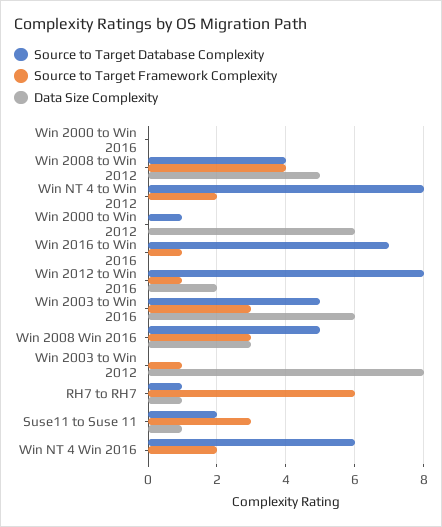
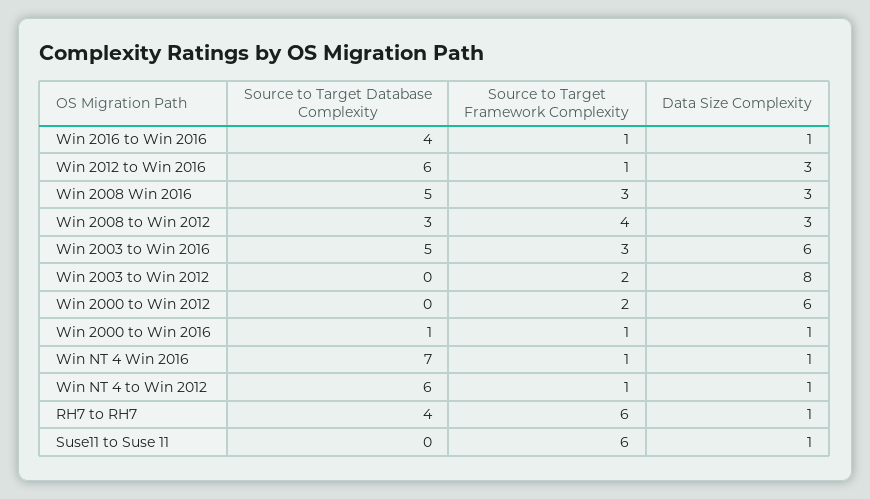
  {
    "Source to Target Database Complexity": {
-     "Win 2000 to Win 2016": 0,
+     "Win 2000 to Win 2016": 1,
-     "Win 2008 to Win 2012": 4,
+     "Win 2008 to Win 2012": 3,
-     "Win NT 4 to Win 2012": 8,
+     "Win NT 4 to Win 2012": 6,
-     "Win 2000 to Win 2012": 1,
+     "Win 2000 to Win 2012": 0,
-     "Win 2016 to Win 2016": 7,
+     "Win 2016 to Win 2016": 4,
-     "Win 2012 to Win 2016": 8,
+     "Win 2012 to Win 2016": 6,
      "Win 2003 to Win 2016": 5,
      "Win 2008 Win 2016": 5,
      "Win 2003 to Win 2012": 0,
-     "RH7 to RH7": 1,
+     "RH7 to RH7": 4,
-     "Suse11 to Suse 11": 2,
+     "Suse11 to Suse 11": 0,
-     "Win NT 4 Win 2016": 6
+     "Win NT 4 Win 2016": 7
    },
    "Source to Target Framework Complexity": {
-     "Win 2000 to Win 2016": 0,
+     "Win 2000 to Win 2016": 1,
      "Win 2008 to Win 2012": 4,
-     "Win NT 4 to Win 2012": 2,
+     "Win NT 4 to Win 2012": 1,
-     "Win 2000 to Win 2012": 0,
+     "Win 2000 to Win 2012": 2,
      "Win 2016 to Win 2016": 1,
      "Win 2012 to Win 2016": 1,
      "Win 2003 to Win 2016": 3,
      "Win 2008 Win 2016": 3,
-     "Win 2003 to Win 2012": 1,
+     "Win 2003 to Win 2012": 2,
      "RH7 to RH7": 6,
-     "Suse11 to Suse 11": 3,
+     "Suse11 to Suse 11": 6,
-     "Win NT 4 Win 2016": 2
+     "Win NT 4 Win 2016": 1
    },
    "Data Size Complexity": {
-     "Win 2000 to Win 2016": 0,
+     "Win 2000 to Win 2016": 1,
-     "Win 2008 to Win 2012": 5,
+     "Win 2008 to Win 2012": 3,
-     "Win NT 4 to Win 2012": 0,
+     "Win NT 4 to Win 2012": 1,
      "Win 2000 to Win 2012": 6,
-     "Win 2016 to Win 2016": 0,
+     "Win 2016 to Win 2016": 1,
-     "Win 2012 to Win 2016": 2,
+     "Win 2012 to Win 2016": 3,
      "Win 2003 to Win 2016": 6,
      "Win 2008 Win 2016": 3,
      "Win 2003 to Win 2012": 8,
      "RH7 to RH7": 1,
      "Suse11 to Suse 11": 1,
-     "Win NT 4 Win 2016": 0
+     "Win NT 4 Win 2016": 1
    }
  }

